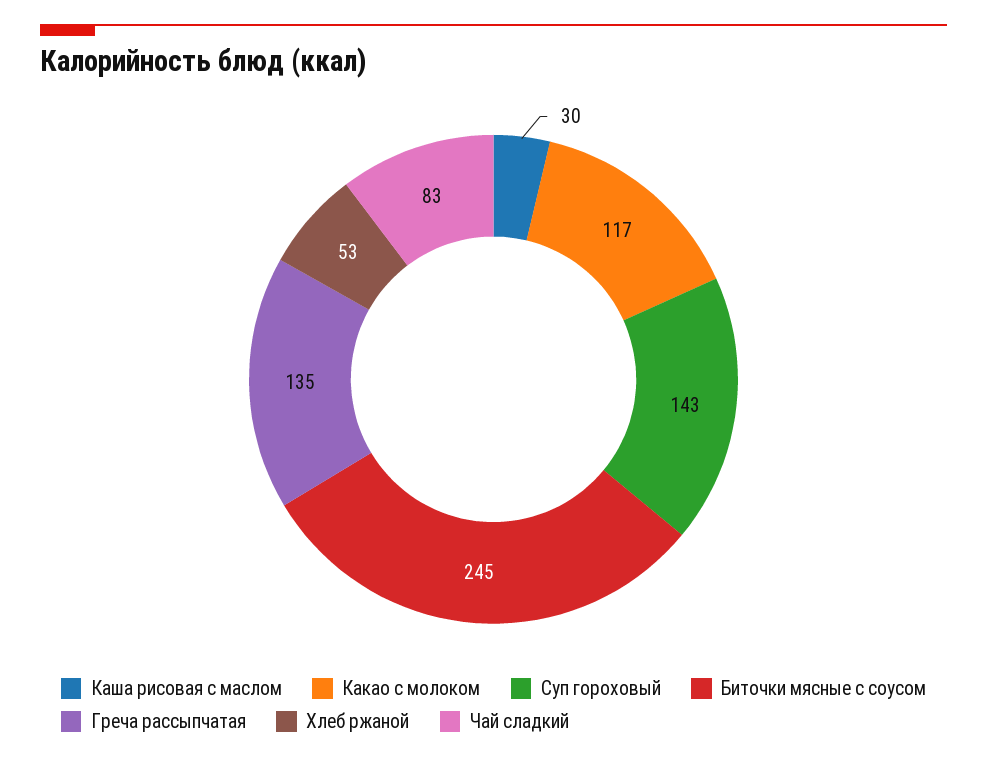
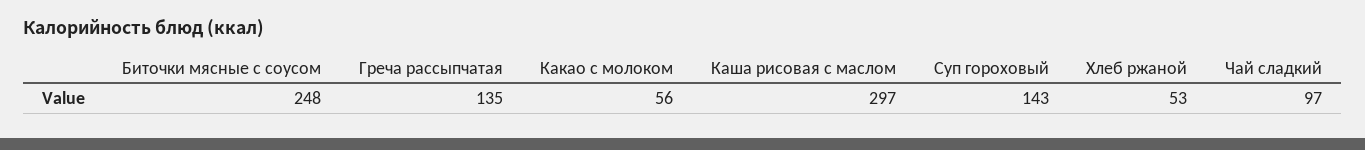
  {
-   "Каша рисовая с маслом": 30,
+   "Каша рисовая с маслом": 297,
-   "Какао с молоком": 117,
+   "Какао с молоком": 56,
    "Суп гороховый": 143,
-   "Биточки мясные с соусом": 245,
+   "Биточки мясные с соусом": 248,
    "Греча рассыпчатая": 135,
    "Хлеб ржаной": 53,
-   "Чай сладкий": 83
+   "Чай сладкий": 97
  }

